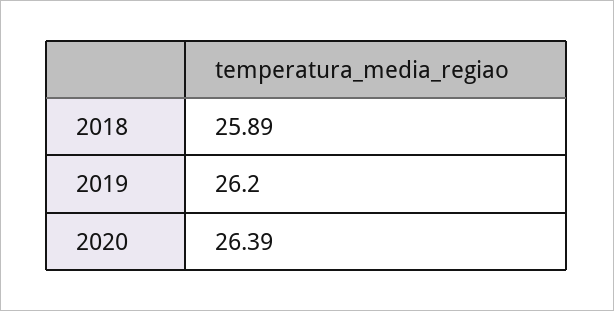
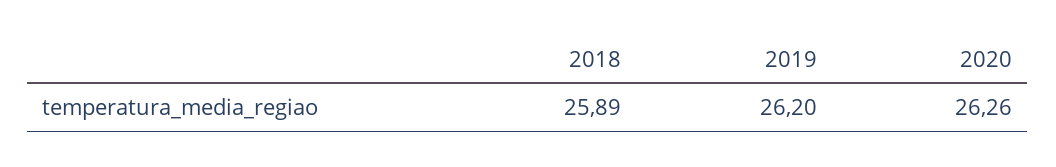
  {
    "2018": 25.89,
    "2019": 26.2,
-   "2020": 26.39
+   "2020": 26.26
  }

